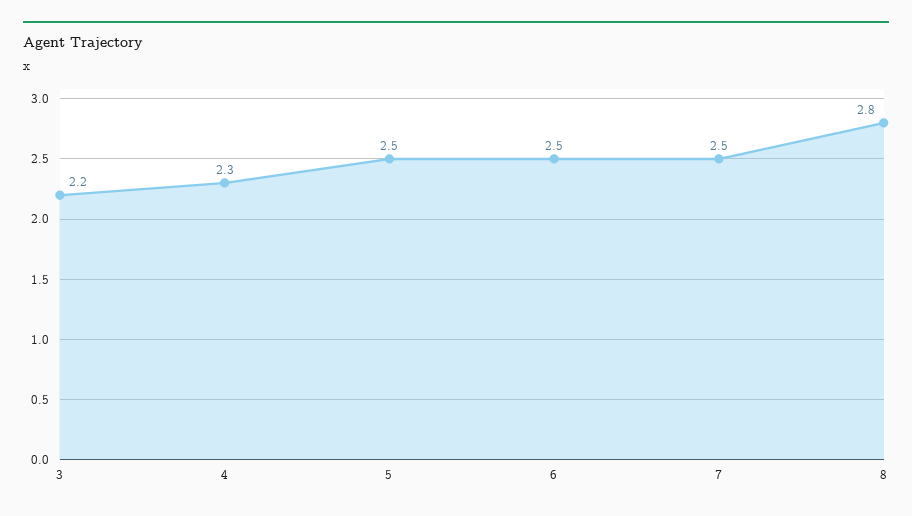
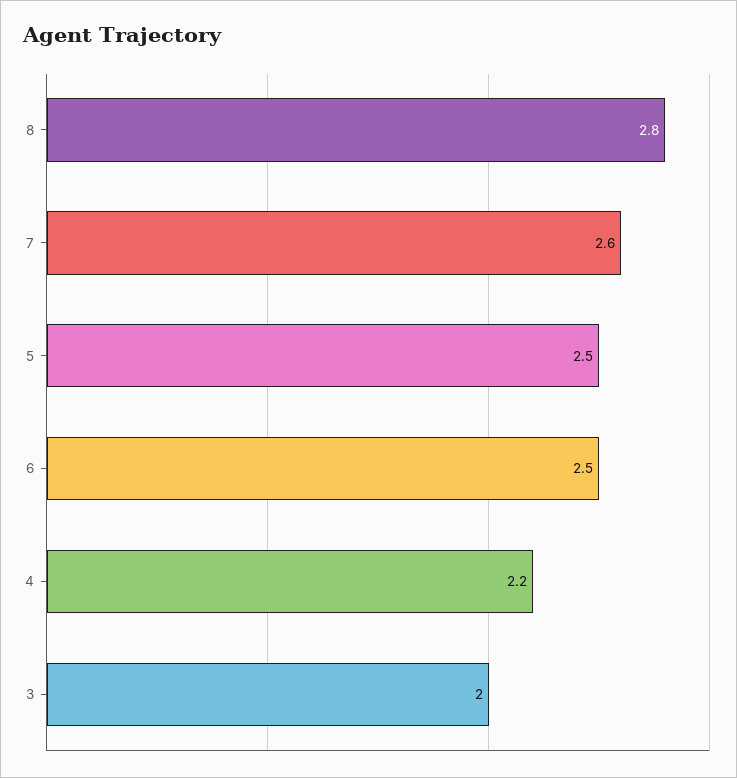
  {
-   "3": 2.2,
+   "3": 2,
-   "4": 2.3,
+   "4": 2.2,
    "5": 2.5,
    "6": 2.5,
-   "7": 2.5,
+   "7": 2.6,
    "8": 2.8
  }

